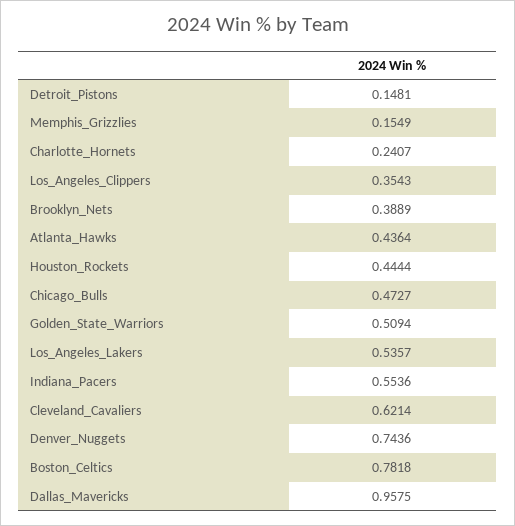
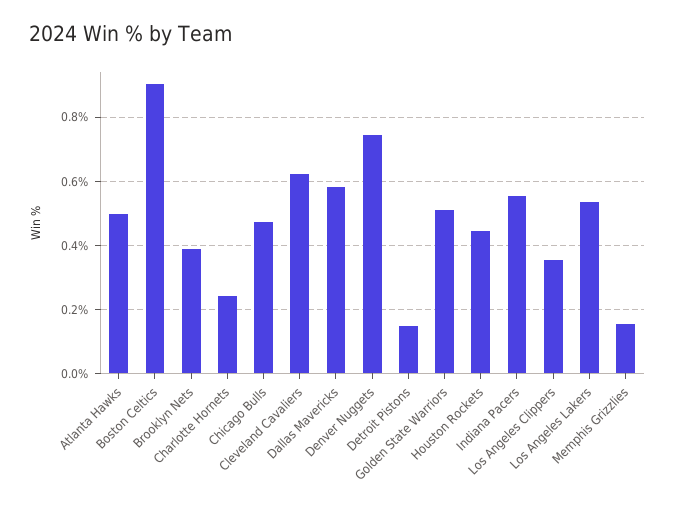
  {
    "Detroit_Pistons": 0.1481,
    "Memphis_Grizzlies": 0.1549,
    "Charlotte_Hornets": 0.2407,
    "Los_Angeles_Clippers": 0.3543,
    "Brooklyn_Nets": 0.3889,
-   "Atlanta_Hawks": 0.4364,
+   "Atlanta_Hawks": 0.5,
    "Houston_Rockets": 0.4444,
    "Chicago_Bulls": 0.4727,
    "Golden_State_Warriors": 0.5094,
    "Los_Angeles_Lakers": 0.5357,
    "Indiana_Pacers": 0.5536,
    "Cleveland_Cavaliers": 0.6214,
    "Denver_Nuggets": 0.7436,
-   "Boston_Celtics": 0.7818,
+   "Boston_Celtics": 0.9,
-   "Dallas_Mavericks": 0.9575
+   "Dallas_Mavericks": 0.58
  }

